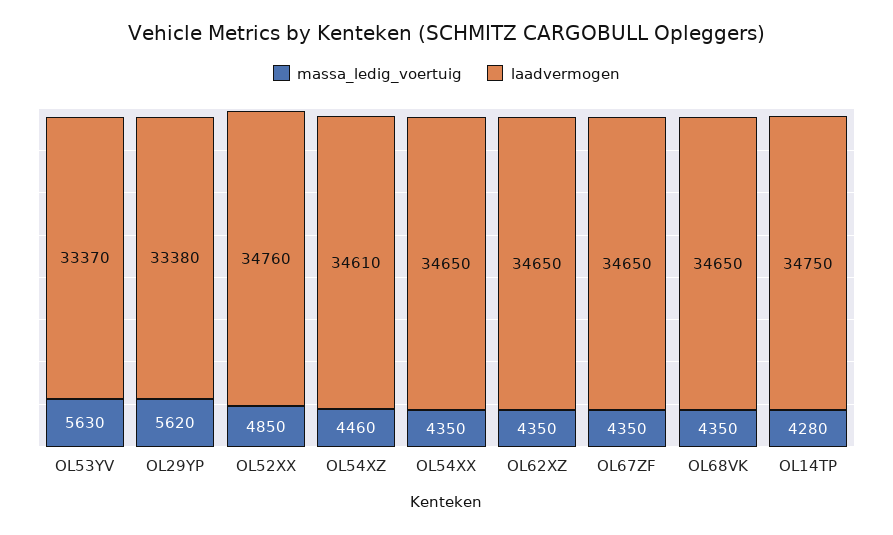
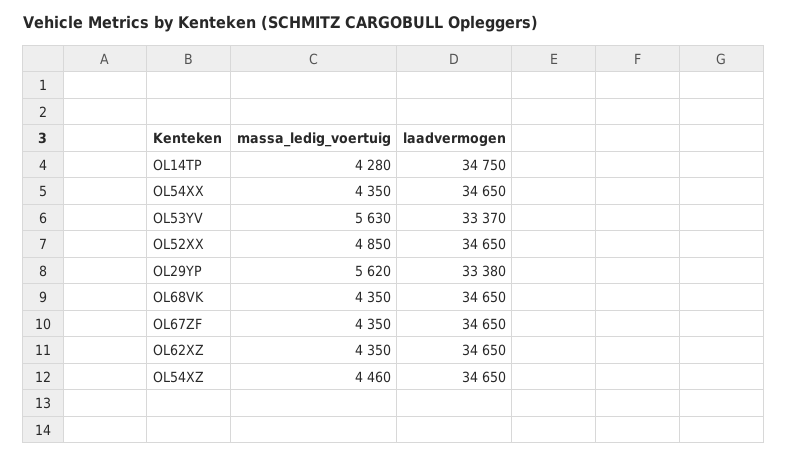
  {
    "massa_ledig_voertuig": {
      "OL53YV": 5630,
      "OL29YP": 5620,
      "OL52XX": 4850,
      "OL54XZ": 4460,
      "OL54XX": 4350,
      "OL62XZ": 4350,
      "OL67ZF": 4350,
      "OL68VK": 4350,
      "OL14TP": 4280
    },
    "laadvermogen": {
      "OL53YV": 33370,
      "OL29YP": 33380,
-     "OL52XX": 34760,
+     "OL52XX": 34650,
-     "OL54XZ": 34610,
+     "OL54XZ": 34650,
      "OL54XX": 34650,
      "OL62XZ": 34650,
      "OL67ZF": 34650,
      "OL68VK": 34650,
      "OL14TP": 34750
    }
  }

